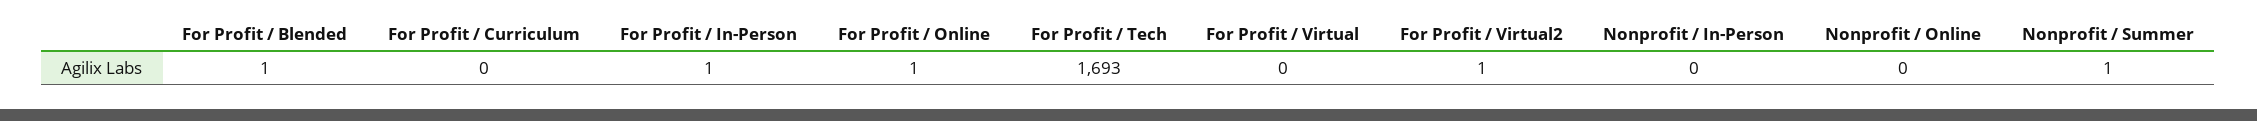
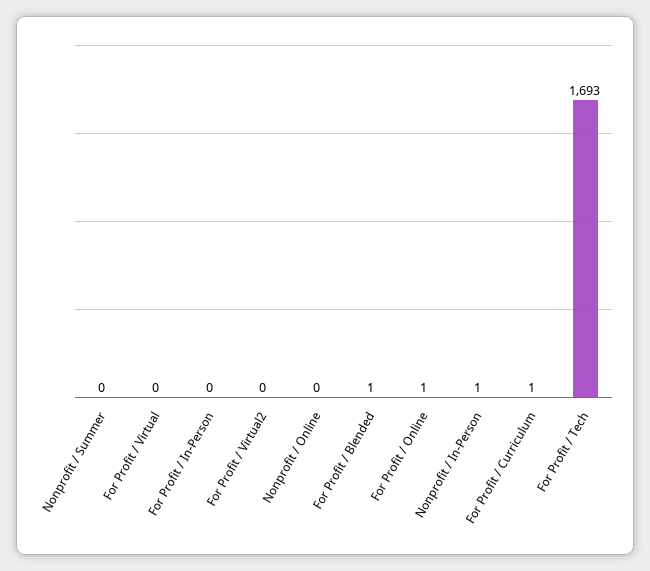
  {
    "For Profit / Blended": 1,
-   "For Profit / Curriculum": 0,
+   "For Profit / Curriculum": 1,
-   "For Profit / In-Person": 1,
+   "For Profit / In-Person": 0,
    "For Profit / Online": 1,
    "For Profit / Tech": 1693,
    "For Profit / Virtual": 0,
-   "For Profit / Virtual2": 1,
+   "For Profit / Virtual2": 0,
-   "Nonprofit / In-Person": 0,
+   "Nonprofit / In-Person": 1,
    "Nonprofit / Online": 0,
-   "Nonprofit / Summer": 1
+   "Nonprofit / Summer": 0
  }

